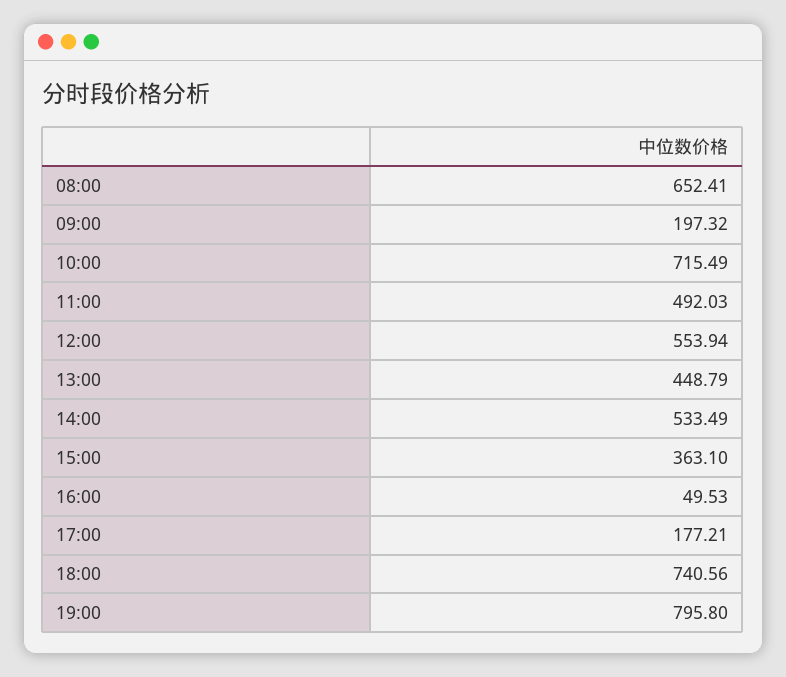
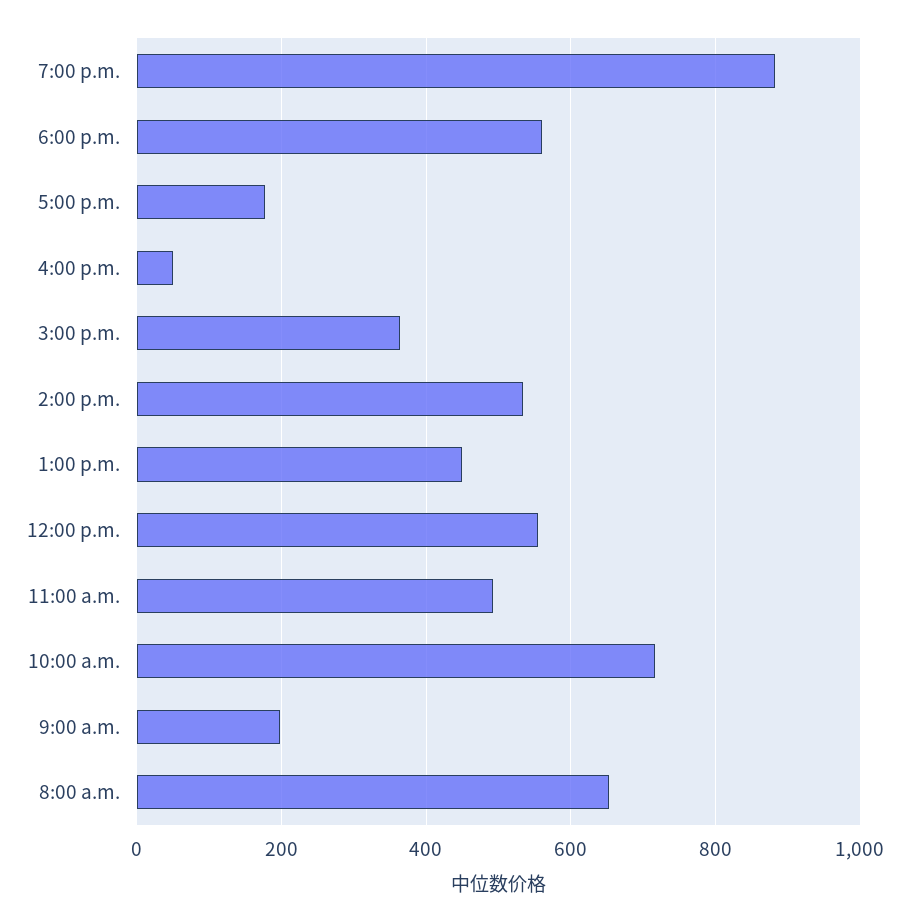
  {
    "08:00": 652.41,
    "09:00": 197.32,
    "10:00": 715.49,
    "11:00": 492.03,
    "12:00": 553.94,
    "13:00": 448.79,
    "14:00": 533.49,
    "15:00": 363.1,
    "16:00": 49.53,
    "17:00": 177.21,
-   "18:00": 740.56,
+   "18:00": 560,
-   "19:00": 795.8
+   "19:00": 880
  }

